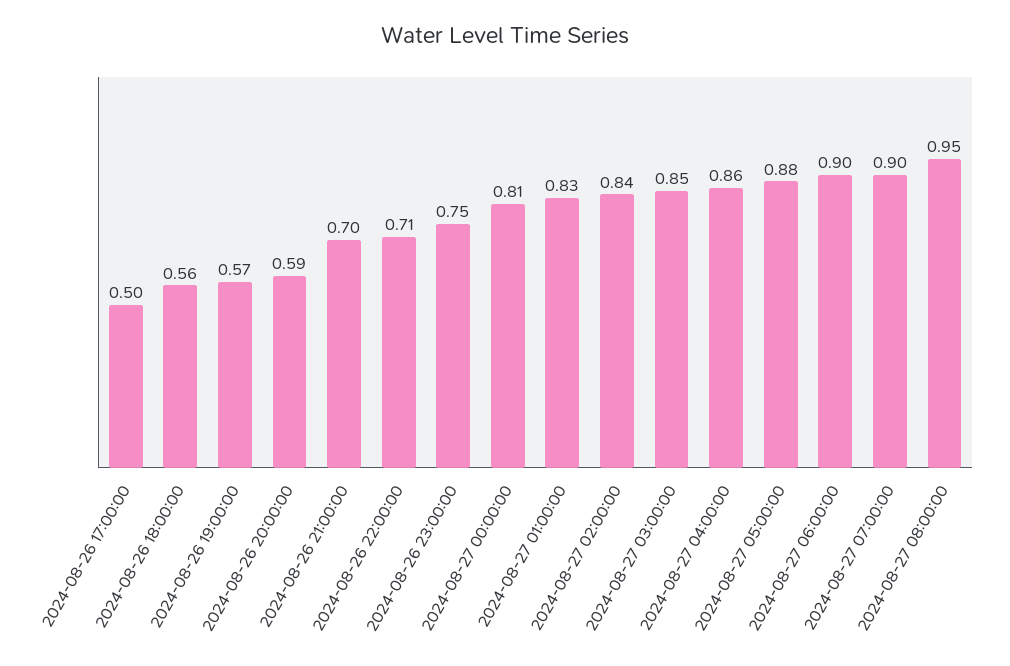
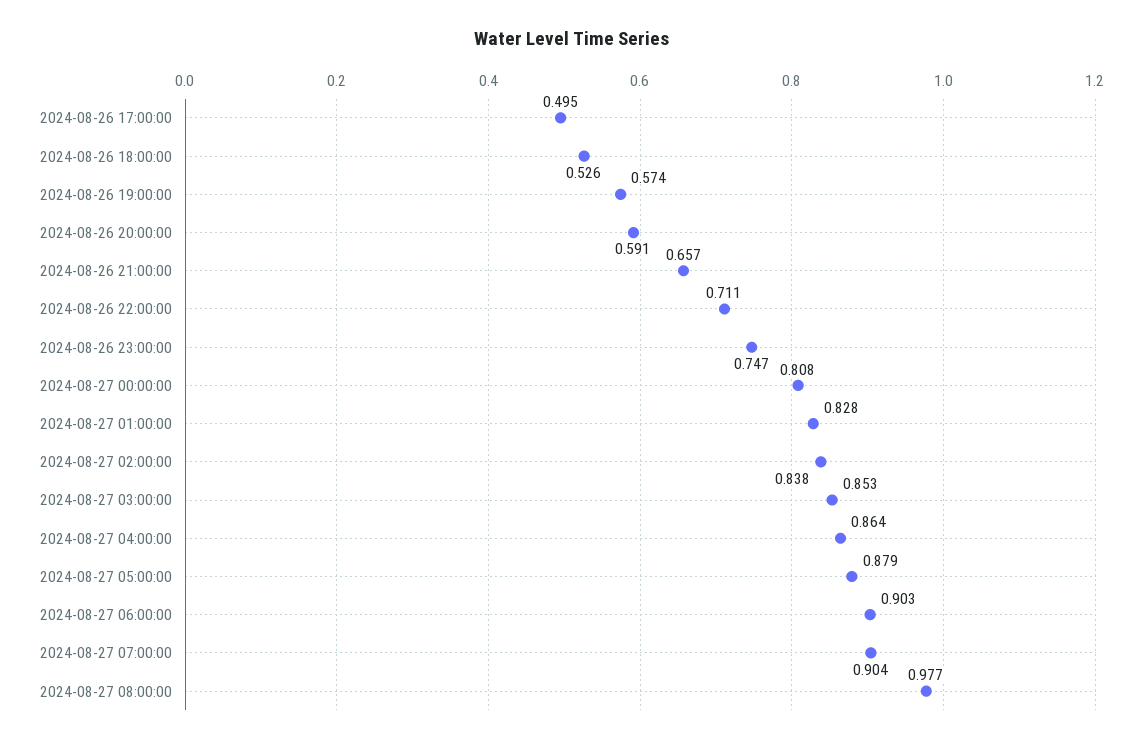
  {
    "2024-08-26 17:00:00": 0.495,
-   "2024-08-26 18:00:00": 0.56,
+   "2024-08-26 18:00:00": 0.526,
    "2024-08-26 19:00:00": 0.574,
    "2024-08-26 20:00:00": 0.591,
-   "2024-08-26 21:00:00": 0.7,
+   "2024-08-26 21:00:00": 0.657,
    "2024-08-26 22:00:00": 0.711,
    "2024-08-26 23:00:00": 0.747,
    "2024-08-27 00:00:00": 0.808,
    "2024-08-27 01:00:00": 0.828,
    "2024-08-27 02:00:00": 0.838,
    "2024-08-27 03:00:00": 0.853,
    "2024-08-27 04:00:00": 0.864,
    "2024-08-27 05:00:00": 0.879,
    "2024-08-27 06:00:00": 0.903,
    "2024-08-27 07:00:00": 0.904,
-   "2024-08-27 08:00:00": 0.95
+   "2024-08-27 08:00:00": 0.977
  }

